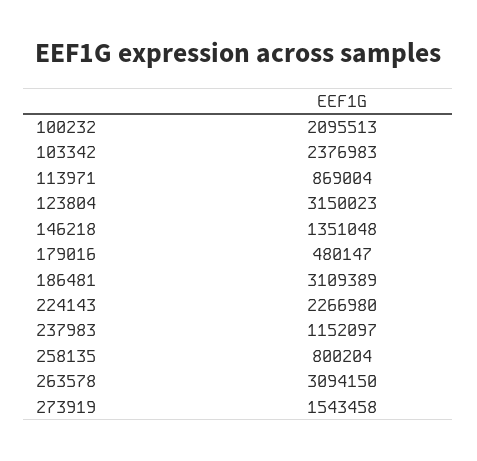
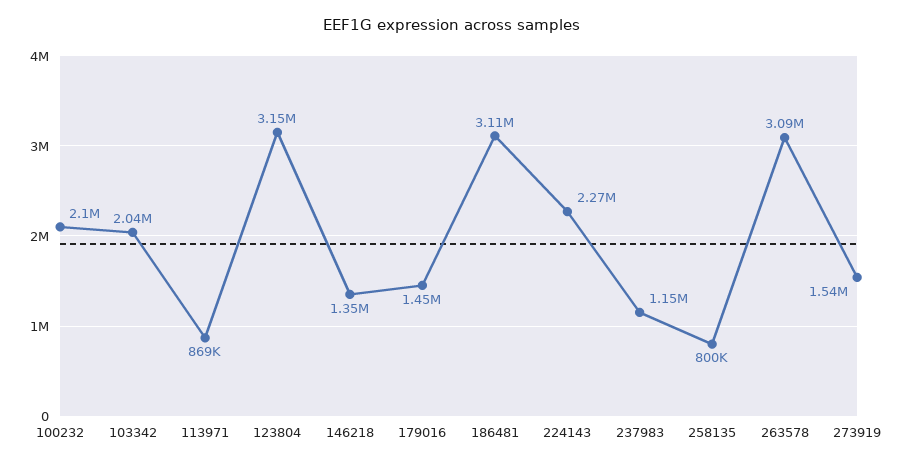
  {
    "100232": 2095513,
-   "103342": 2376983,
+   "103342": 2040000,
    "113971": 869004,
    "123804": 3150023,
    "146218": 1351048,
-   "179016": 480147,
+   "179016": 1450000,
    "186481": 3109389,
    "224143": 2266980,
    "237983": 1152097,
    "258135": 800204,
    "263578": 3094150,
    "273919": 1543458
  }

